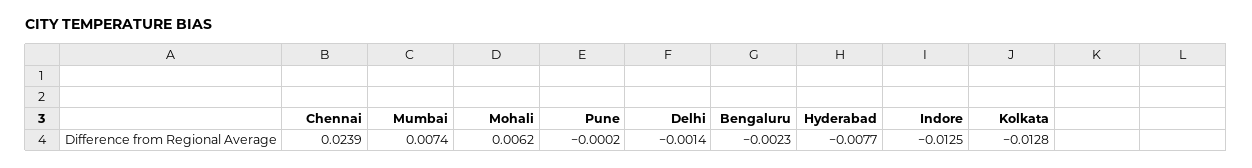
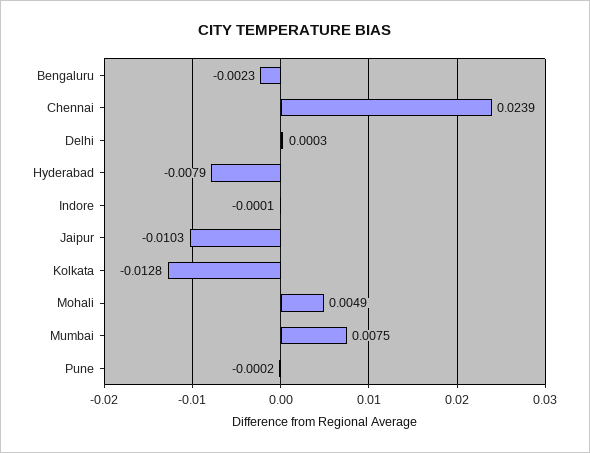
  {
    "Chennai": 0.0239,
-   "Mumbai": 0.0074,
+   "Mumbai": 0.0075,
-   "Mohali": 0.0062,
+   "Mohali": 0.0049,
    "Pune": -0.0002,
-   "Delhi": -0.0014,
+   "Delhi": 0.0003,
    "Bengaluru": -0.0023,
-   "Hyderabad": -0.0077,
+   "Hyderabad": -0.0079,
-   "Indore": -0.0125,
+   "Indore": -0.0001,
-   "Kolkata": -0.0128
+   "Kolkata": -0.0128,
+   "Jaipur": -0.0103
  }

